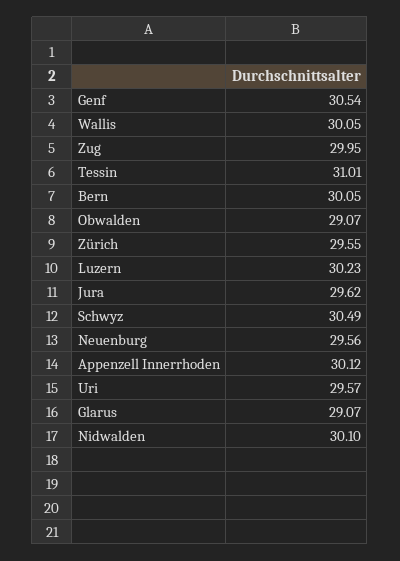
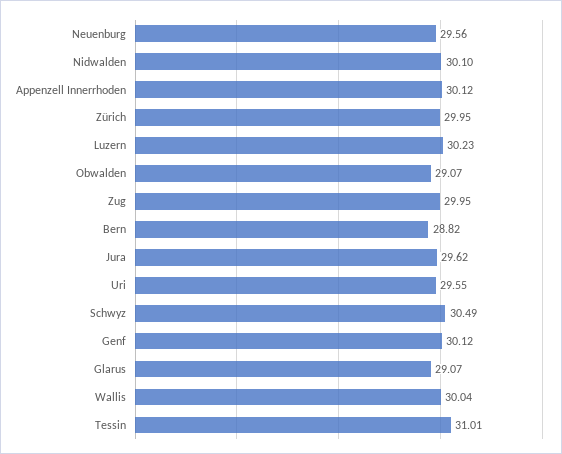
  {
-   "Genf": 30.54,
+   "Genf": 30.12,
-   "Wallis": 30.05,
+   "Wallis": 30.04,
    "Zug": 29.95,
    "Tessin": 31.01,
-   "Bern": 30.05,
+   "Bern": 28.82,
    "Obwalden": 29.07,
-   "Zürich": 29.55,
+   "Zürich": 29.95,
    "Luzern": 30.23,
    "Jura": 29.62,
    "Schwyz": 30.49,
    "Neuenburg": 29.56,
    "Appenzell Innerrhoden": 30.12,
-   "Uri": 29.57,
+   "Uri": 29.55,
    "Glarus": 29.07,
    "Nidwalden": 30.1
  }

